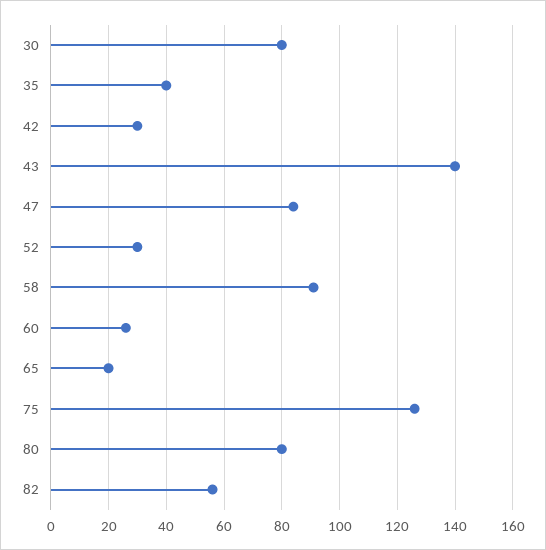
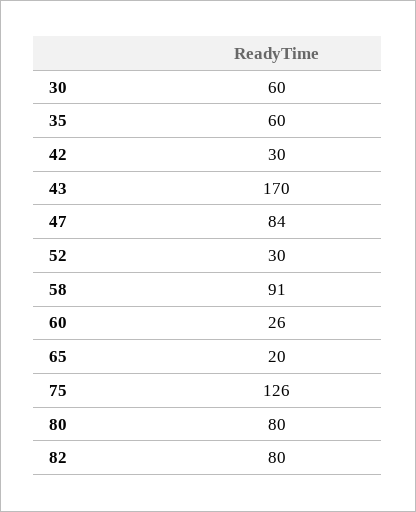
  {
-   "30": 80,
+   "30": 60,
-   "35": 40,
+   "35": 60,
    "42": 30,
-   "43": 140,
+   "43": 170,
    "47": 84,
    "52": 30,
    "58": 91,
    "60": 26,
    "65": 20,
    "75": 126,
    "80": 80,
-   "82": 55
+   "82": 80
  }

